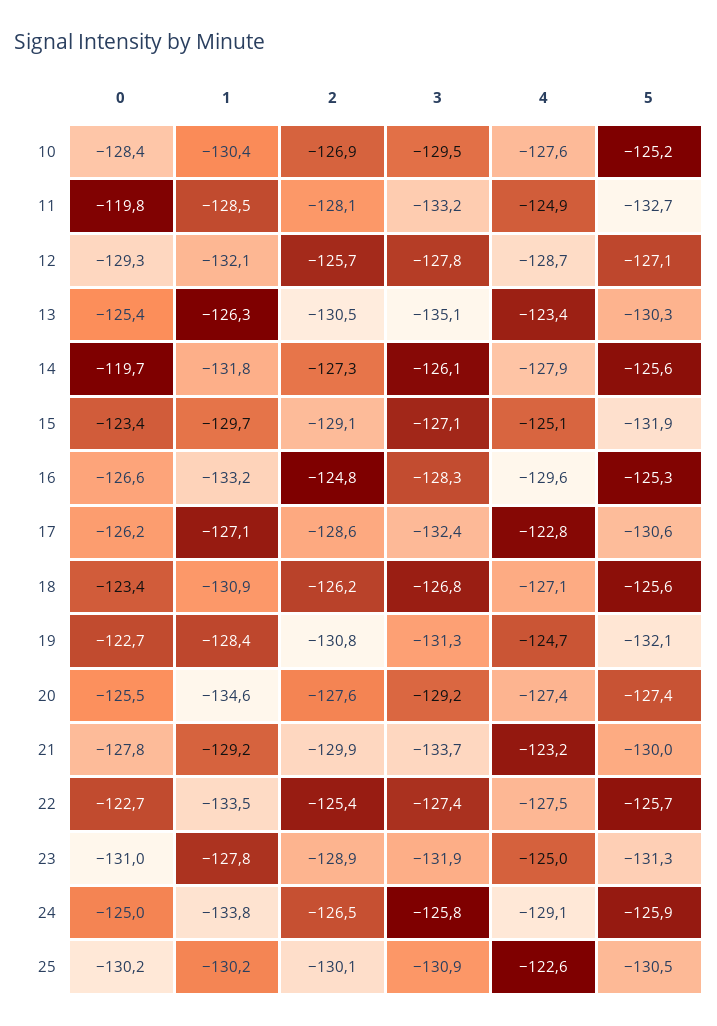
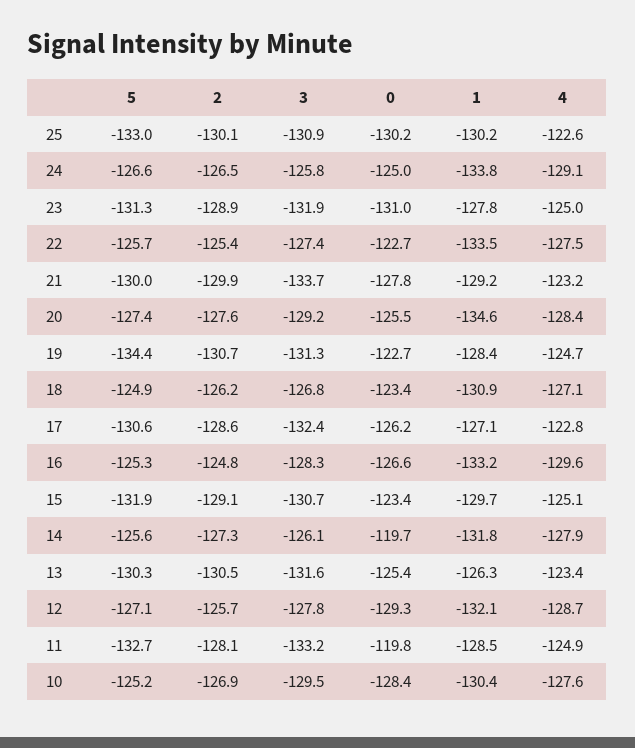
  {
    "0": {
      "10": -128.4,
      "11": -119.8,
      "12": -129.3,
      "13": -125.4,
      "14": -119.7,
      "15": -123.4,
      "16": -126.6,
      "17": -126.2,
      "18": -123.4,
      "19": -122.7,
      "20": -125.5,
      "21": -127.8,
      "22": -122.7,
      "23": -131,
      "24": -125,
      "25": -130.2
    },
    "1": {
      "10": -130.4,
      "11": -128.5,
      "12": -132.1,
      "13": -126.3,
      "14": -131.8,
      "15": -129.7,
      "16": -133.2,
      "17": -127.1,
      "18": -130.9,
      "19": -128.4,
      "20": -134.6,
      "21": -129.2,
      "22": -133.5,
      "23": -127.8,
      "24": -133.8,
      "25": -130.2
    },
    "2": {
      "10": -126.9,
      "11": -128.1,
      "12": -125.7,
      "13": -130.5,
      "14": -127.3,
      "15": -129.1,
      "16": -124.8,
      "17": -128.6,
      "18": -126.2,
-     "19": -130.8,
+     "19": -130.7,
      "20": -127.6,
      "21": -129.9,
      "22": -125.4,
      "23": -128.9,
      "24": -126.5,
      "25": -130.1
    },
    "3": {
      "10": -129.5,
      "11": -133.2,
      "12": -127.8,
-     "13": -135.1,
+     "13": -131.6,
      "14": -126.1,
-     "15": -127.1,
+     "15": -130.7,
      "16": -128.3,
      "17": -132.4,
      "18": -126.8,
      "19": -131.3,
      "20": -129.2,
      "21": -133.7,
      "22": -127.4,
      "23": -131.9,
      "24": -125.8,
      "25": -130.9
    },
    "4": {
      "10": -127.6,
      "11": -124.9,
      "12": -128.7,
      "13": -123.4,
      "14": -127.9,
      "15": -125.1,
      "16": -129.6,
      "17": -122.8,
      "18": -127.1,
      "19": -124.7,
-     "20": -127.4,
+     "20": -128.4,
      "21": -123.2,
      "22": -127.5,
      "23": -125,
      "24": -129.1,
      "25": -122.6
    },
    "5": {
      "10": -125.2,
      "11": -132.7,
      "12": -127.1,
      "13": -130.3,
      "14": -125.6,
      "15": -131.9,
      "16": -125.3,
      "17": -130.6,
-     "18": -125.6,
+     "18": -124.9,
-     "19": -132.1,
+     "19": -134.4,
      "20": -127.4,
      "21": -130,
      "22": -125.7,
      "23": -131.3,
-     "24": -125.9,
+     "24": -126.6,
-     "25": -130.5
+     "25": -133
    }
  }

